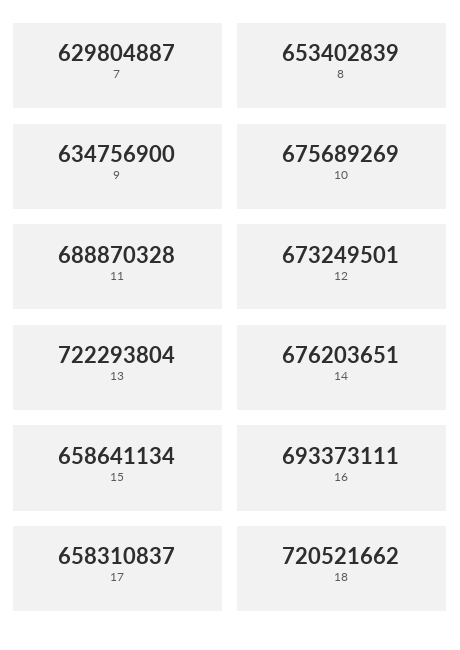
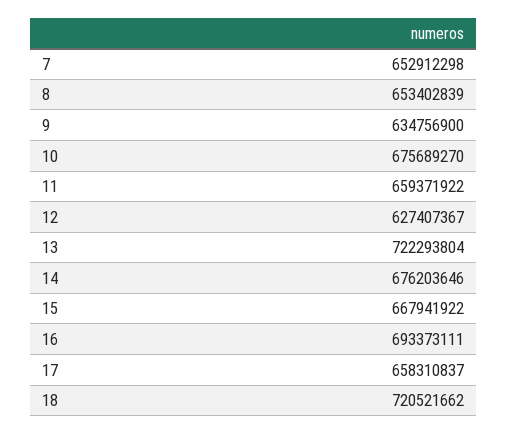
  {
-   "7": 629804887,
+   "7": 652912298,
    "8": 653402839,
    "9": 634756900,
-   "10": 675689269,
+   "10": 675689270,
-   "11": 688870328,
+   "11": 659371922,
-   "12": 673249501,
+   "12": 627407367,
    "13": 722293804,
-   "14": 676203651,
+   "14": 676203646,
-   "15": 658641134,
+   "15": 667941922,
    "16": 693373111,
    "17": 658310837,
    "18": 720521662
  }

